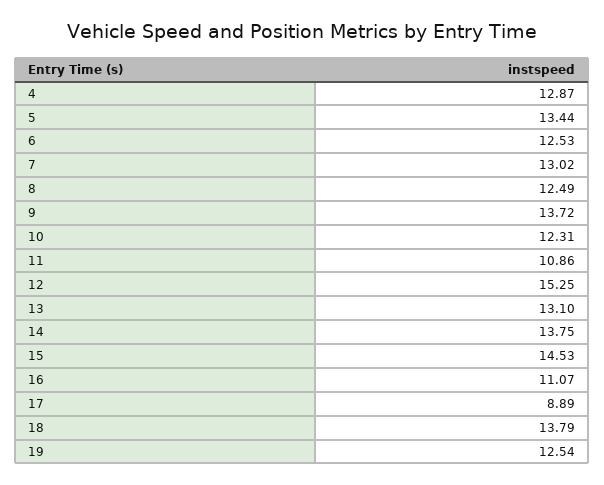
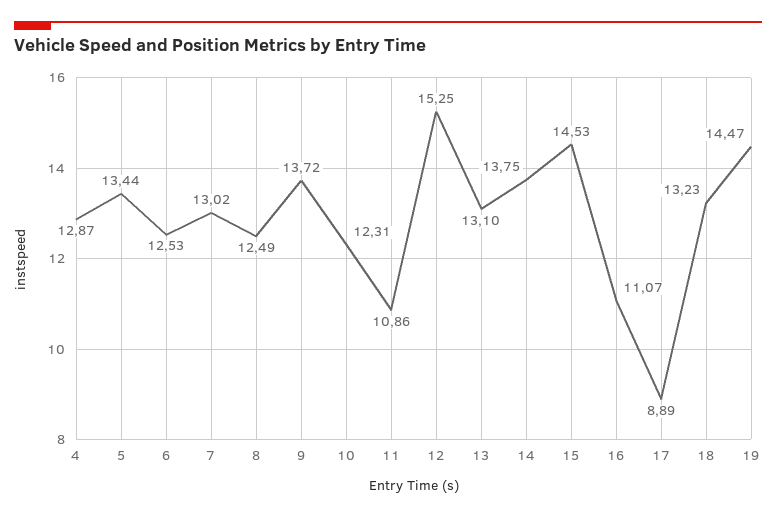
  {
    "4": 12.87,
    "5": 13.44,
    "6": 12.53,
    "7": 13.02,
    "8": 12.49,
    "9": 13.72,
    "10": 12.31,
    "11": 10.86,
    "12": 15.25,
    "13": 13.1,
    "14": 13.75,
    "15": 14.53,
    "16": 11.07,
    "17": 8.89,
-   "18": 13.79,
+   "18": 13.23,
-   "19": 12.54
+   "19": 14.47
  }

